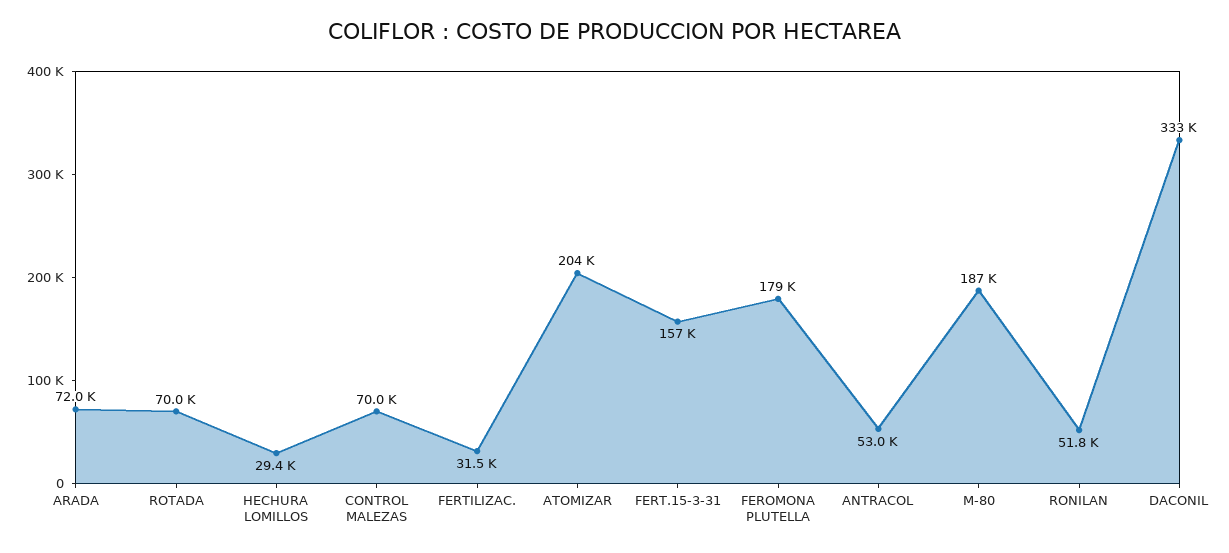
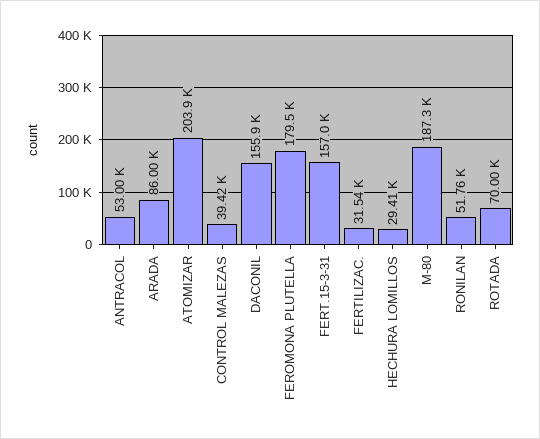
  {
-   "ARADA": 72000,
+   "ARADA": 86000,
    "ROTADA": 70000,
    "HECHURA LOMILLOS": 29410,
-   "CONTROL MALEZAS": 70000,
+   "CONTROL MALEZAS": 39420,
    "FERTILIZAC.": 31540,
    "ATOMIZAR": 203900,
    "FERT.15-3-31": 157000,
    "FEROMONA PLUTELLA": 179500,
    "ANTRACOL": 53000,
    "M-80": 187300,
    "RONILAN": 51760,
-   "DACONIL": 333000
+   "DACONIL": 155900
  }

